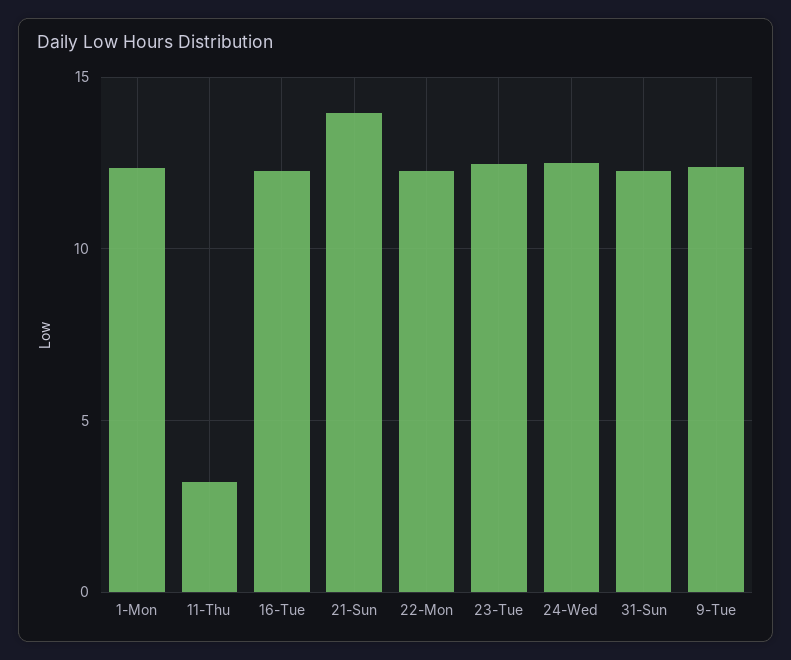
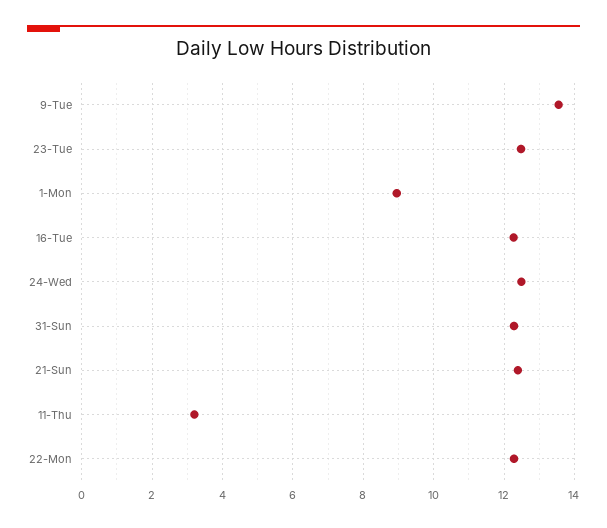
  {
-   "1-Mon": 12.5,
+   "1-Mon": 9,
    "11-Thu": 3.2,
    "16-Tue": 12.2,
-   "21-Sun": 14,
+   "21-Sun": 12.4,
    "22-Mon": 12.2,
    "23-Tue": 12.4,
    "24-Wed": 12.4,
    "31-Sun": 12.2,
-   "9-Tue": 12.5
+   "9-Tue": 13.6
  }

